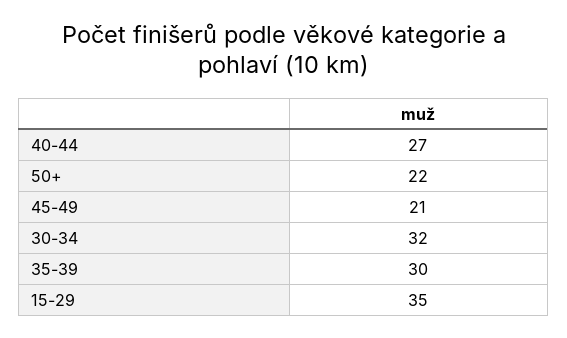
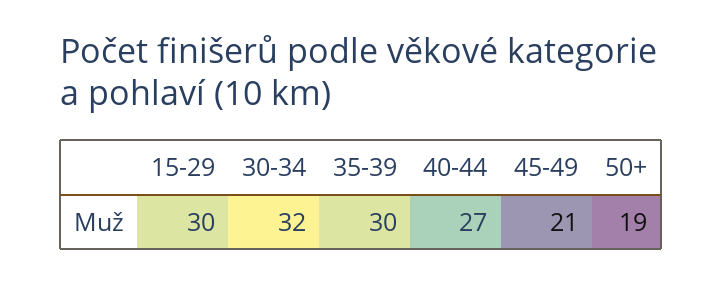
  {
    "40-44": 27,
-   "50+": 22,
+   "50+": 19,
    "45-49": 21,
    "30-34": 32,
    "35-39": 30,
-   "15-29": 35
+   "15-29": 30
  }

